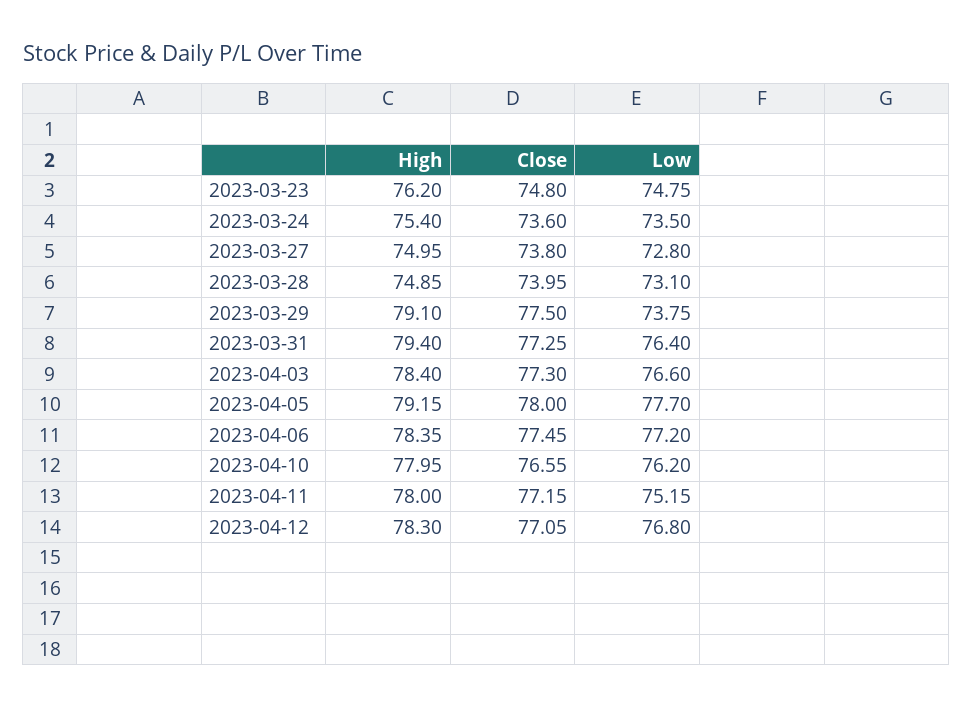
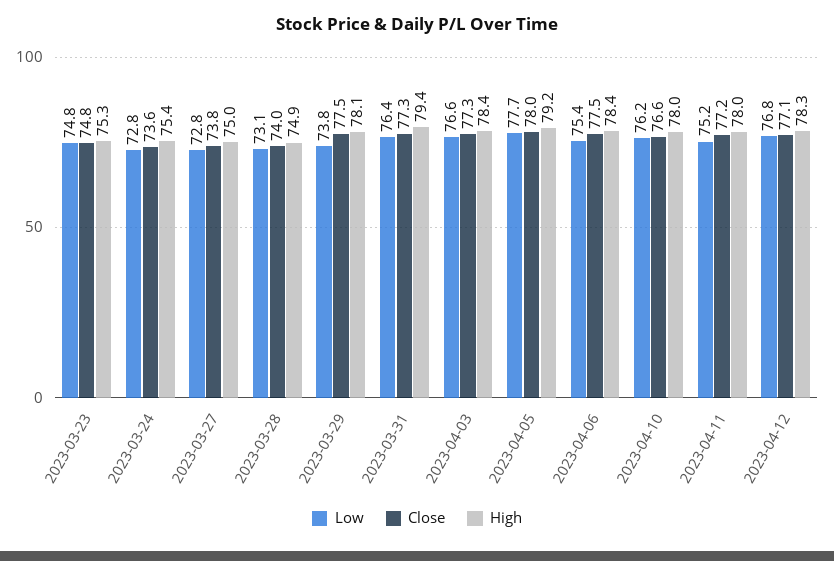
  {
    "High": {
-     "2023-03-23": 76.2,
+     "2023-03-23": 75.3,
      "2023-03-24": 75.4,
      "2023-03-27": 74.95,
      "2023-03-28": 74.85,
-     "2023-03-29": 79.1,
+     "2023-03-29": 78.1,
      "2023-03-31": 79.4,
      "2023-04-03": 78.4,
      "2023-04-05": 79.15,
      "2023-04-06": 78.35,
      "2023-04-10": 77.95,
      "2023-04-11": 78,
      "2023-04-12": 78.3
    },
    "Close": {
      "2023-03-23": 74.8,
      "2023-03-24": 73.6,
      "2023-03-27": 73.8,
      "2023-03-28": 73.95,
      "2023-03-29": 77.5,
      "2023-03-31": 77.25,
      "2023-04-03": 77.3,
      "2023-04-05": 78,
      "2023-04-06": 77.45,
      "2023-04-10": 76.55,
      "2023-04-11": 77.15,
      "2023-04-12": 77.05
    },
    "Low": {
      "2023-03-23": 74.75,
-     "2023-03-24": 73.5,
+     "2023-03-24": 72.8,
      "2023-03-27": 72.8,
      "2023-03-28": 73.1,
      "2023-03-29": 73.75,
      "2023-03-31": 76.4,
      "2023-04-03": 76.6,
      "2023-04-05": 77.7,
-     "2023-04-06": 77.2,
+     "2023-04-06": 75.4,
      "2023-04-10": 76.2,
      "2023-04-11": 75.15,
      "2023-04-12": 76.8
    }
  }

